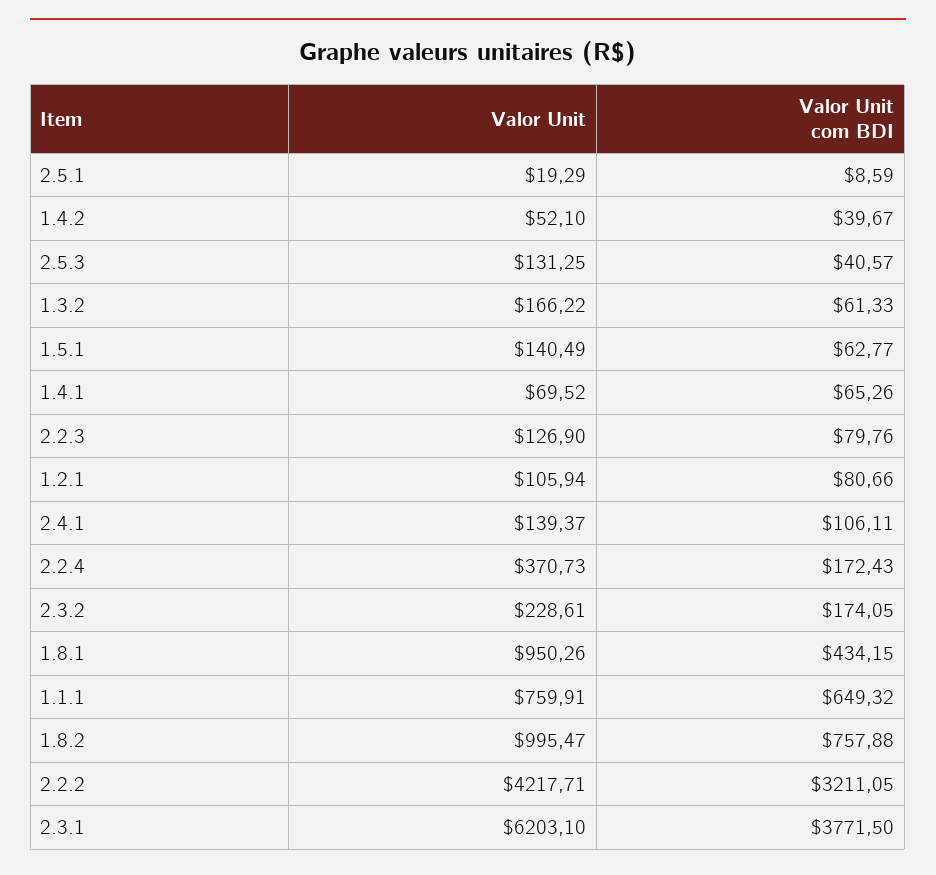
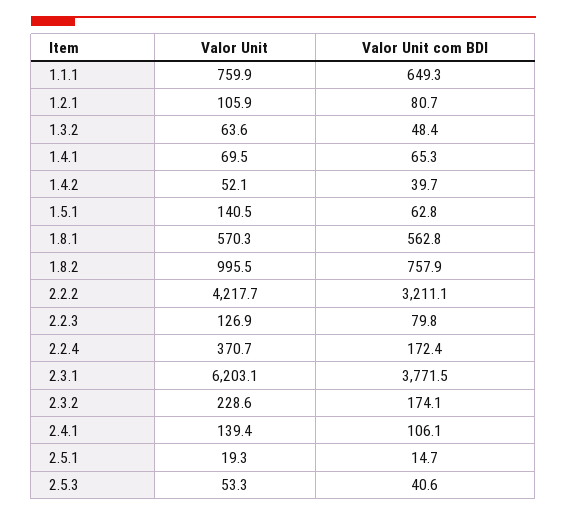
  {
    "Valor Unit": {
      "2.5.1": 19.29,
      "1.4.2": 52.1,
-     "2.5.3": 131.25,
+     "2.5.3": 53.3,
-     "1.3.2": 166.22,
+     "1.3.2": 63.6,
      "1.5.1": 140.49,
      "1.4.1": 69.52,
      "2.2.3": 126.9,
      "1.2.1": 105.94,
      "2.4.1": 139.37,
      "2.2.4": 370.73,
      "2.3.2": 228.61,
-     "1.8.1": 950.26,
+     "1.8.1": 570.3,
      "1.1.1": 759.91,
      "1.8.2": 995.47,
      "2.2.2": 4217.71,
      "2.3.1": 6203.1
    },
    "Valor Unit com BDI": {
-     "2.5.1": 8.59,
+     "2.5.1": 14.7,
      "1.4.2": 39.67,
      "2.5.3": 40.57,
-     "1.3.2": 61.33,
+     "1.3.2": 48.4,
      "1.5.1": 62.77,
      "1.4.1": 65.26,
      "2.2.3": 79.76,
      "1.2.1": 80.66,
      "2.4.1": 106.11,
      "2.2.4": 172.43,
      "2.3.2": 174.05,
-     "1.8.1": 434.15,
+     "1.8.1": 562.8,
      "1.1.1": 649.32,
      "1.8.2": 757.88,
      "2.2.2": 3211.05,
      "2.3.1": 3771.5
    }
  }

